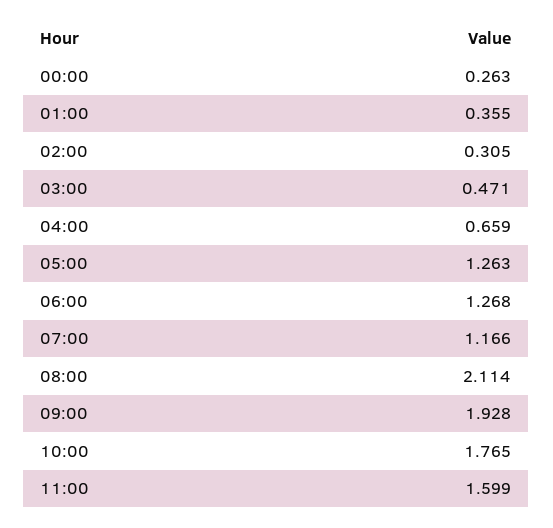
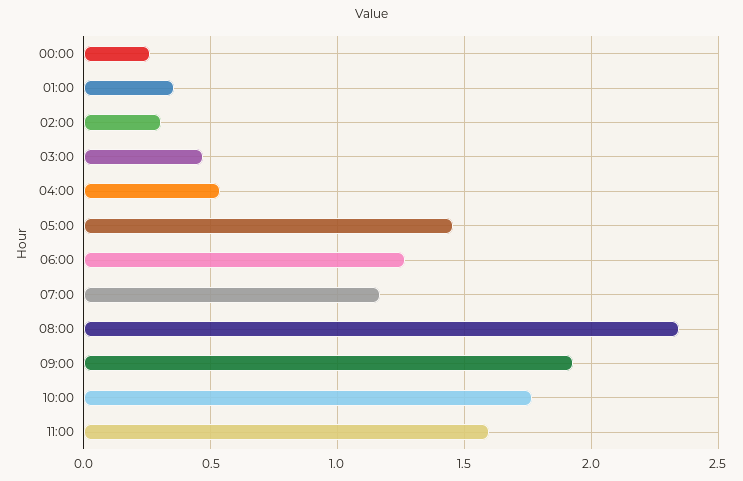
  {
    "00:00": 0.263,
    "01:00": 0.355,
    "02:00": 0.305,
    "03:00": 0.471,
-   "04:00": 0.659,
+   "04:00": 0.55,
-   "05:00": 1.263,
+   "05:00": 1.45,
    "06:00": 1.268,
    "07:00": 1.166,
-   "08:00": 2.114,
+   "08:00": 2.35,
    "09:00": 1.928,
    "10:00": 1.765,
    "11:00": 1.599
  }

